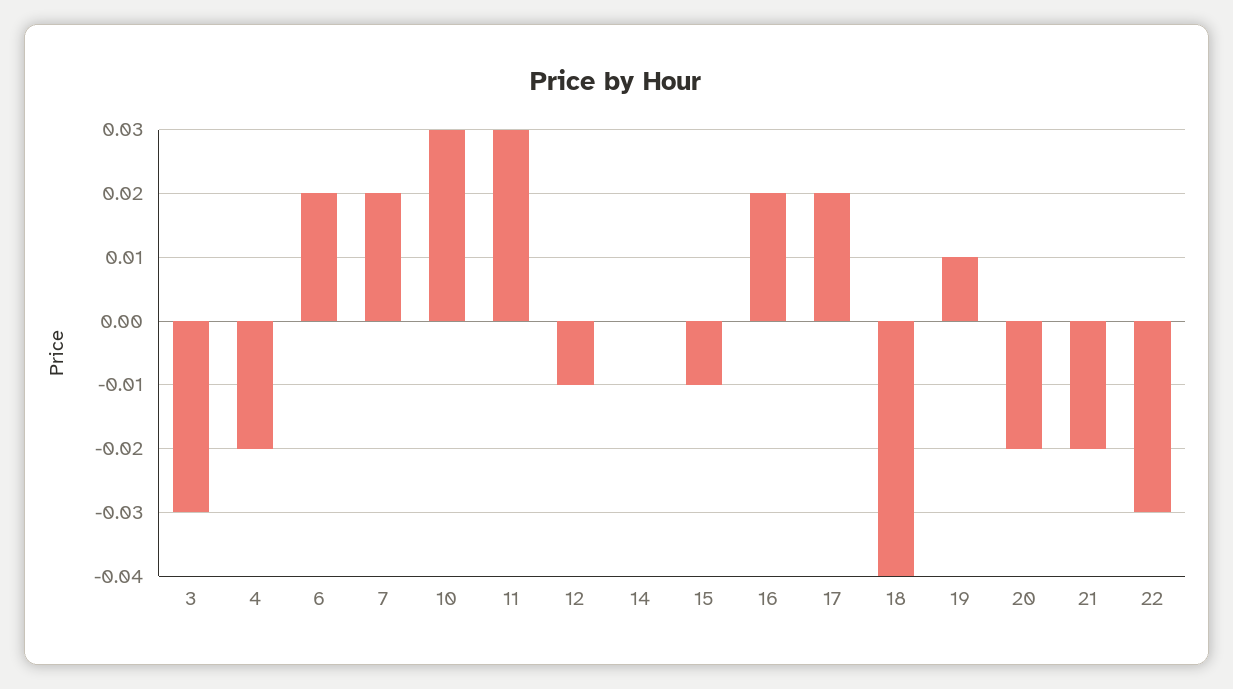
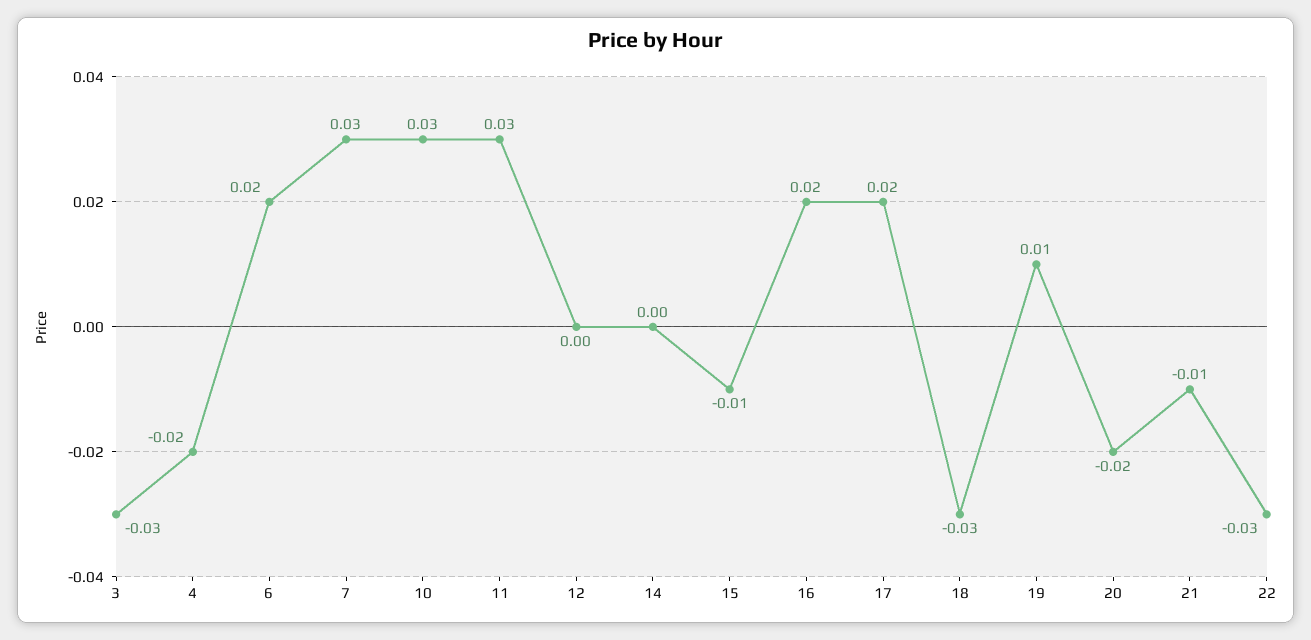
  {
    "3": -0.03,
    "4": -0.02,
    "6": 0.02,
-   "7": 0.02,
+   "7": 0.03,
    "10": 0.03,
    "11": 0.03,
-   "12": -0.01,
+   "12": 0,
    "14": 0,
    "15": -0.01,
    "16": 0.02,
    "17": 0.02,
-   "18": -0.04,
+   "18": -0.03,
    "19": 0.01,
    "20": -0.02,
-   "21": -0.02,
+   "21": -0.01,
    "22": -0.03
  }

